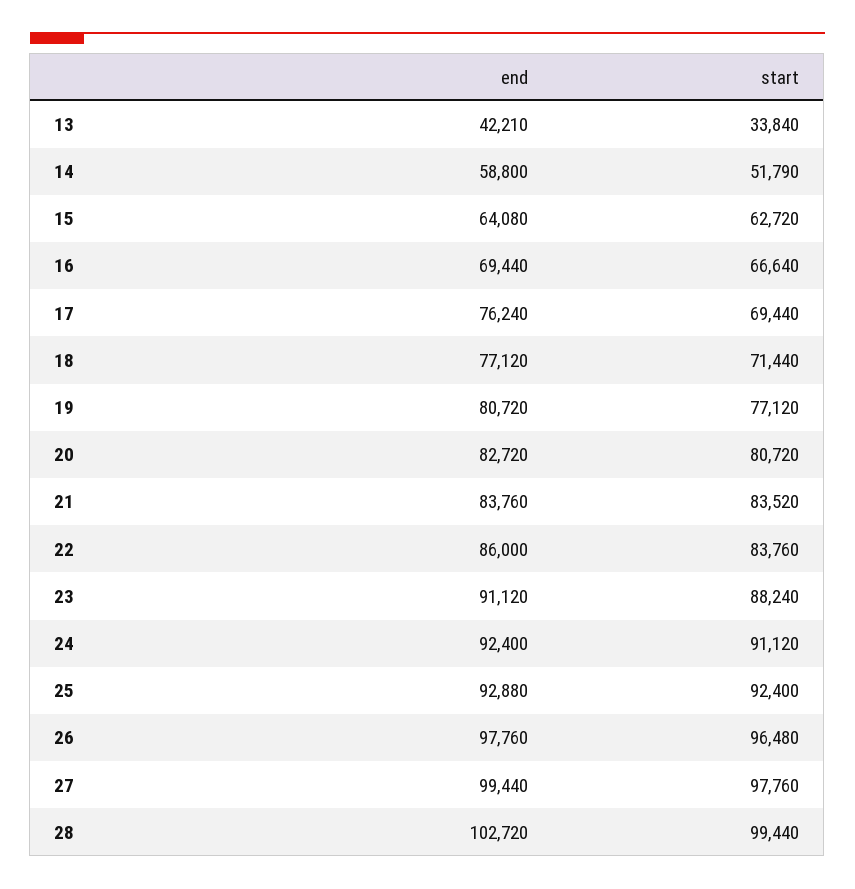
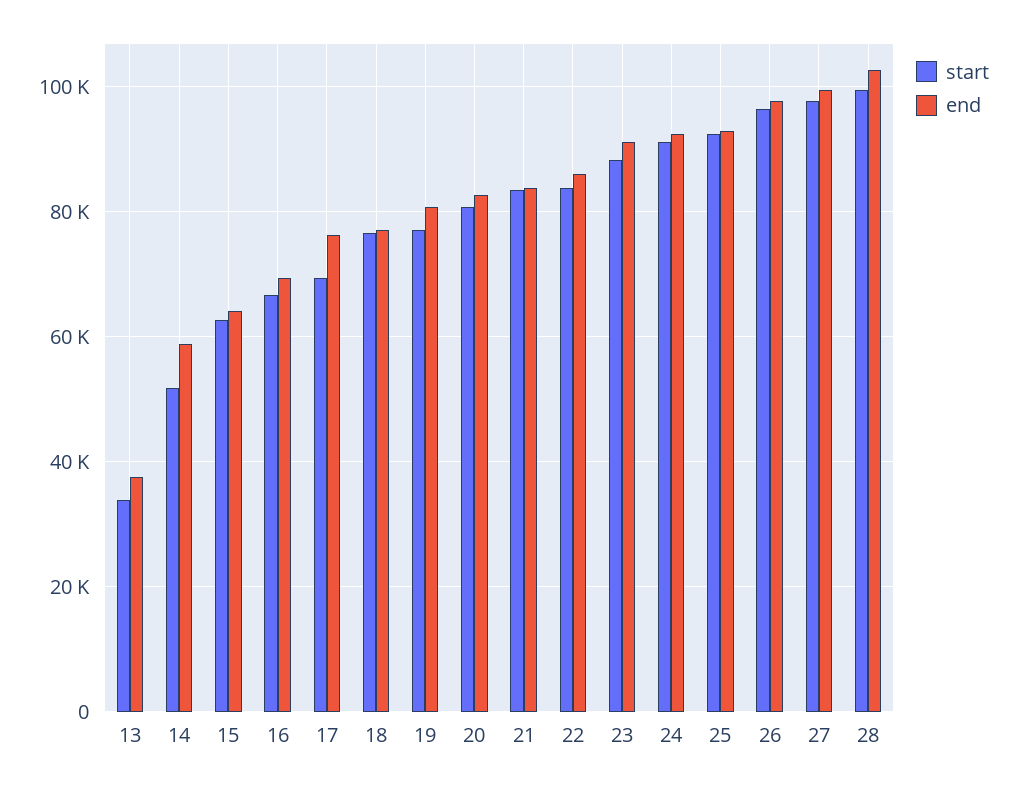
  {
    "end": {
-     "13": 42210,
+     "13": 38000,
      "14": 58800,
      "15": 64080,
      "16": 69440,
      "17": 76240,
      "18": 77120,
      "19": 80720,
      "20": 82720,
      "21": 83760,
      "22": 86000,
      "23": 91120,
      "24": 92400,
      "25": 92880,
      "26": 97760,
      "27": 99440,
      "28": 102720
    },
    "start": {
      "13": 33840,
      "14": 51790,
      "15": 62720,
      "16": 66640,
      "17": 69440,
-     "18": 71440,
+     "18": 76000,
      "19": 77120,
      "20": 80720,
      "21": 83520,
      "22": 83760,
      "23": 88240,
      "24": 91120,
      "25": 92400,
      "26": 96480,
      "27": 97760,
      "28": 99440
    }
  }

